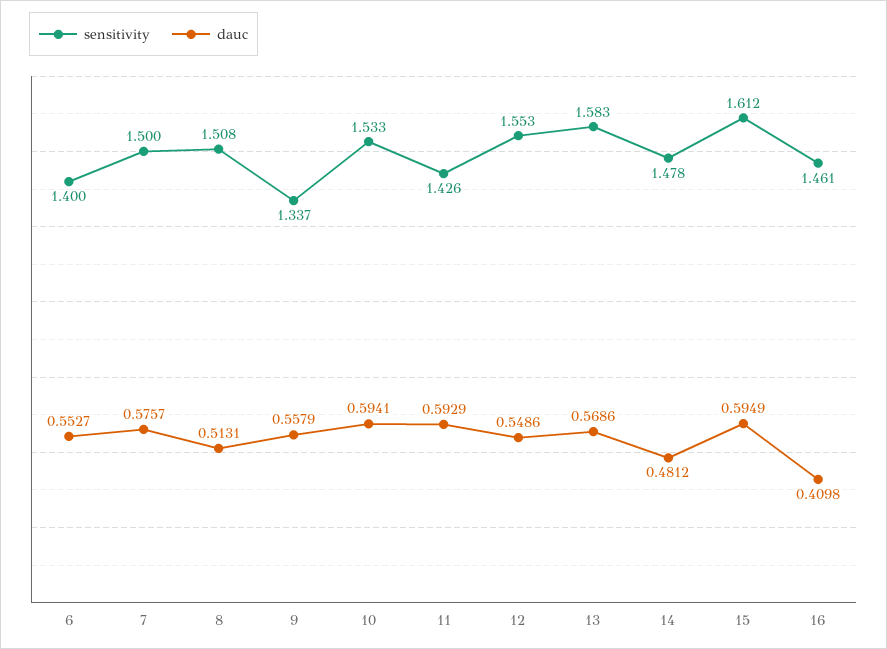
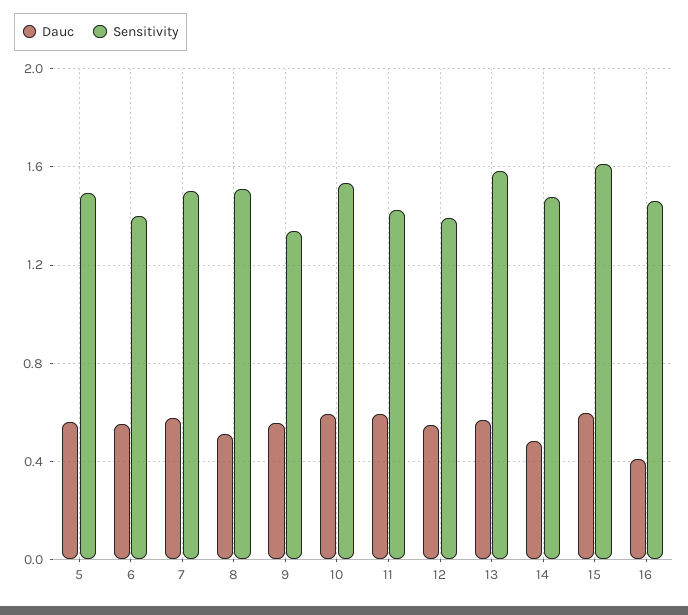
  {
    "sensitivity": {
      "6": 1.4,
      "7": 1.5,
      "8": 1.508,
      "9": 1.337,
      "10": 1.533,
      "11": 1.426,
-     "12": 1.553,
+     "12": 1.4,
      "13": 1.583,
      "14": 1.478,
      "15": 1.612,
-     "16": 1.461
+     "16": 1.461,
+     "5": 1.5
    },
    "dauc": {
      "6": 0.5527,
      "7": 0.5757,
      "8": 0.5131,
      "9": 0.5579,
      "10": 0.5941,
      "11": 0.5929,
      "12": 0.5486,
      "13": 0.5686,
      "14": 0.4812,
      "15": 0.5949,
-     "16": 0.4098
+     "16": 0.4098,
+     "5": 0.55
    }
  }

